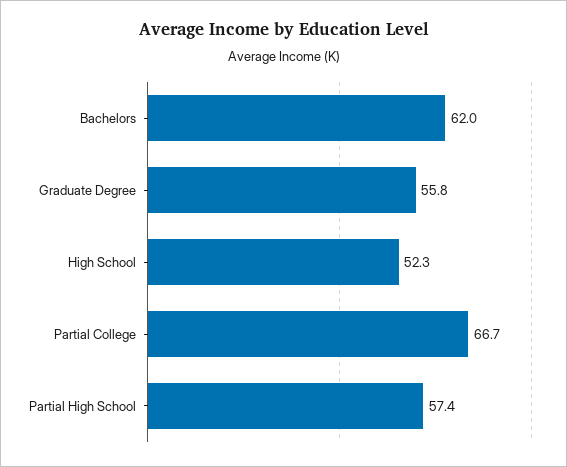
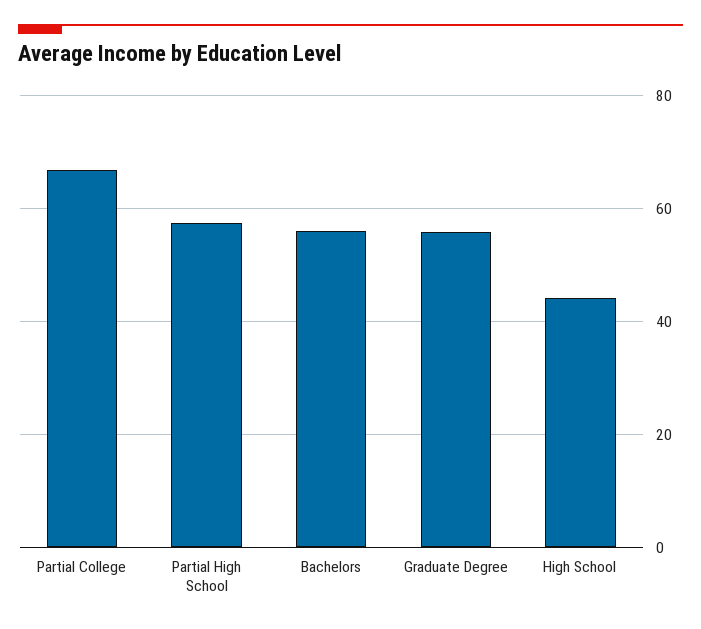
  {
-   "Bachelors": 62,
+   "Bachelors": 56,
    "Graduate Degree": 55.8,
-   "High School": 52.3,
+   "High School": 44,
    "Partial College": 66.7,
    "Partial High School": 57.4
  }

